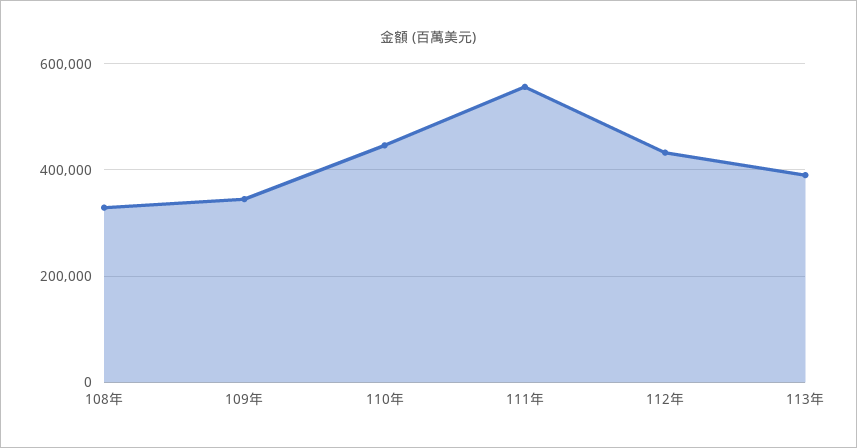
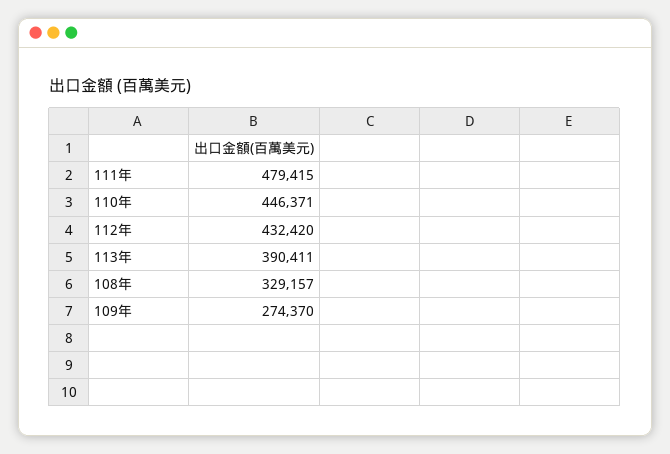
  {
    "108年": 329157,
-   "109年": 340000,
+   "109年": 274370,
    "110年": 446371,
-   "111年": 560000,
+   "111年": 479415,
    "112年": 432420,
    "113年": 390411
  }

